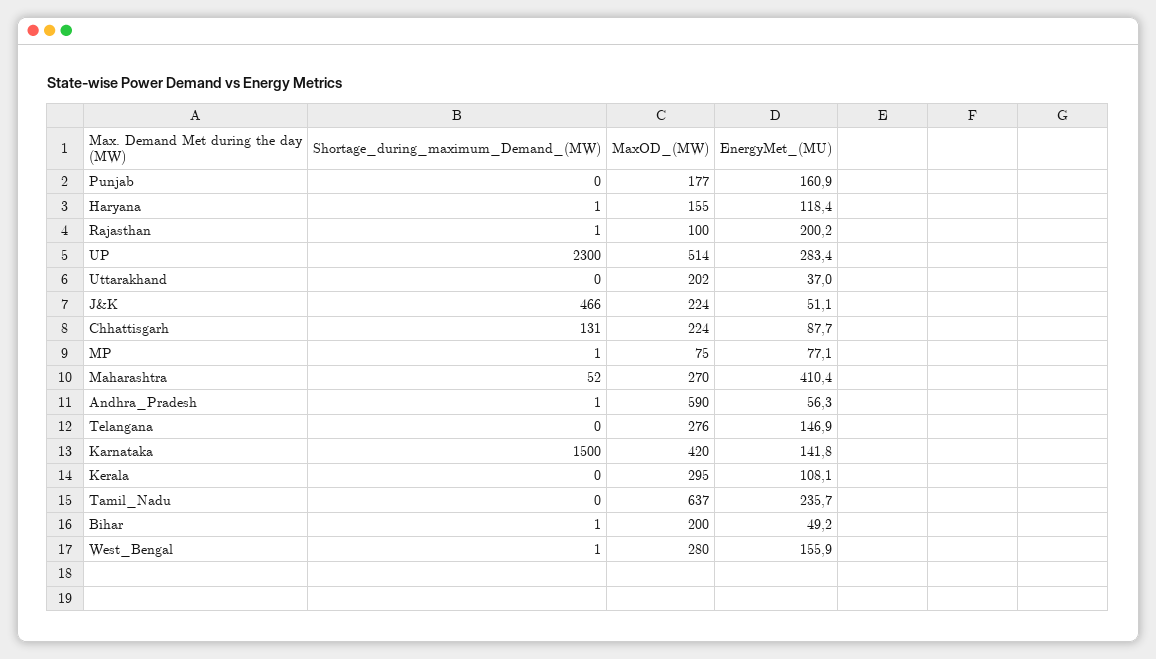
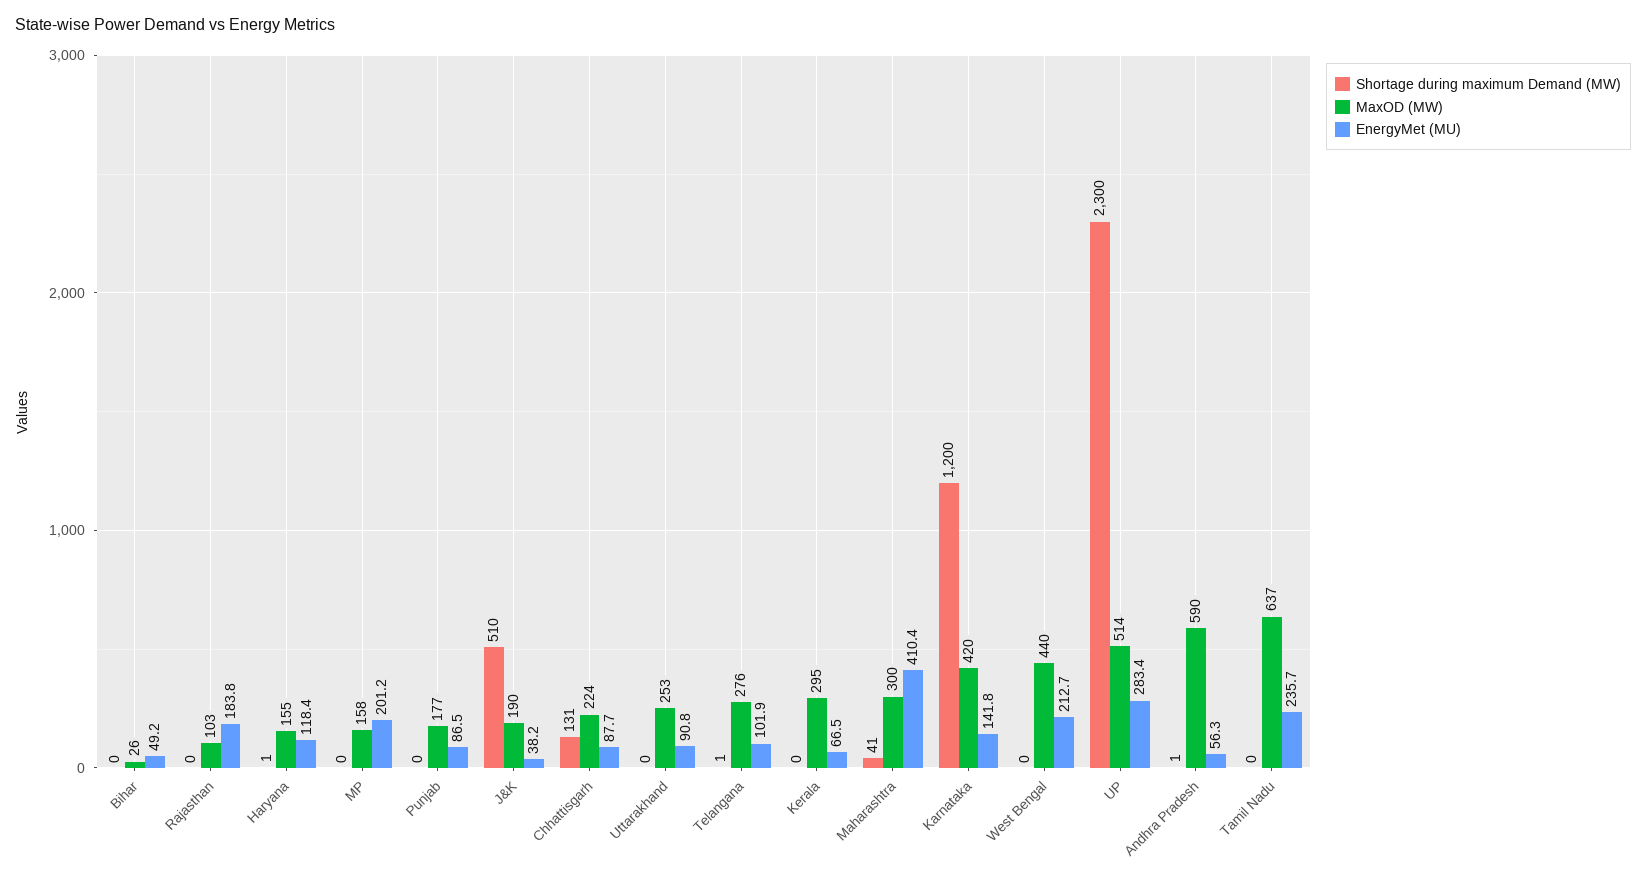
  {
    "Shortage_during_maximum_Demand_(MW)": {
      "Punjab": 0,
      "Haryana": 1,
-     "Rajasthan": 1,
+     "Rajasthan": 0,
      "UP": 2300,
      "Uttarakhand": 0,
-     "J&K": 466,
+     "J&K": 510,
      "Chhattisgarh": 131,
-     "MP": 1,
+     "MP": 0,
-     "Maharashtra": 52,
+     "Maharashtra": 41,
      "Andhra_Pradesh": 1,
-     "Telangana": 0,
+     "Telangana": 1,
-     "Karnataka": 1500,
+     "Karnataka": 1200,
      "Kerala": 0,
      "Tamil_Nadu": 0,
-     "Bihar": 1,
+     "Bihar": 0,
-     "West_Bengal": 1
+     "West_Bengal": 0
    },
    "MaxOD_(MW)": {
      "Punjab": 177,
      "Haryana": 155,
-     "Rajasthan": 100,
+     "Rajasthan": 103,
      "UP": 514,
-     "Uttarakhand": 202,
+     "Uttarakhand": 253,
-     "J&K": 224,
+     "J&K": 190,
      "Chhattisgarh": 224,
-     "MP": 75,
+     "MP": 158,
-     "Maharashtra": 270,
+     "Maharashtra": 300,
      "Andhra_Pradesh": 590,
      "Telangana": 276,
      "Karnataka": 420,
      "Kerala": 295,
      "Tamil_Nadu": 637,
-     "Bihar": 200,
+     "Bihar": 26,
-     "West_Bengal": 280
+     "West_Bengal": 440
    },
    "EnergyMet_(MU)": {
-     "Punjab": 160.9,
+     "Punjab": 86.5,
      "Haryana": 118.4,
-     "Rajasthan": 200.2,
+     "Rajasthan": 183.8,
      "UP": 283.4,
-     "Uttarakhand": 37,
+     "Uttarakhand": 90.8,
-     "J&K": 51.1,
+     "J&K": 38.2,
      "Chhattisgarh": 87.7,
-     "MP": 77.1,
+     "MP": 201.2,
      "Maharashtra": 410.4,
      "Andhra_Pradesh": 56.3,
-     "Telangana": 146.9,
+     "Telangana": 101.9,
      "Karnataka": 141.8,
-     "Kerala": 108.1,
+     "Kerala": 66.5,
      "Tamil_Nadu": 235.7,
      "Bihar": 49.2,
-     "West_Bengal": 155.9
+     "West_Bengal": 212.7
    }
  }

